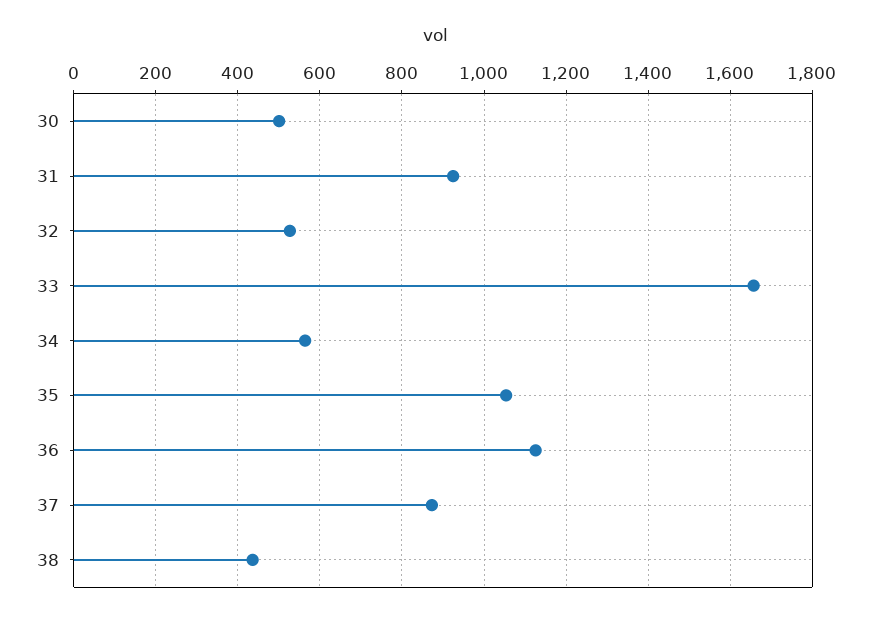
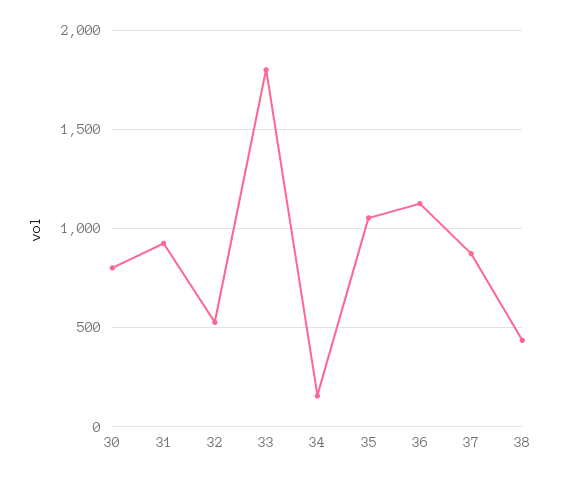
  {
-   "30": 500,
+   "30": 800,
    "31": 920,
    "32": 520,
-   "33": 1660,
+   "33": 1800,
-   "34": 560,
+   "34": 150,
    "35": 1060,
    "36": 1120,
    "37": 880,
    "38": 440
  }

